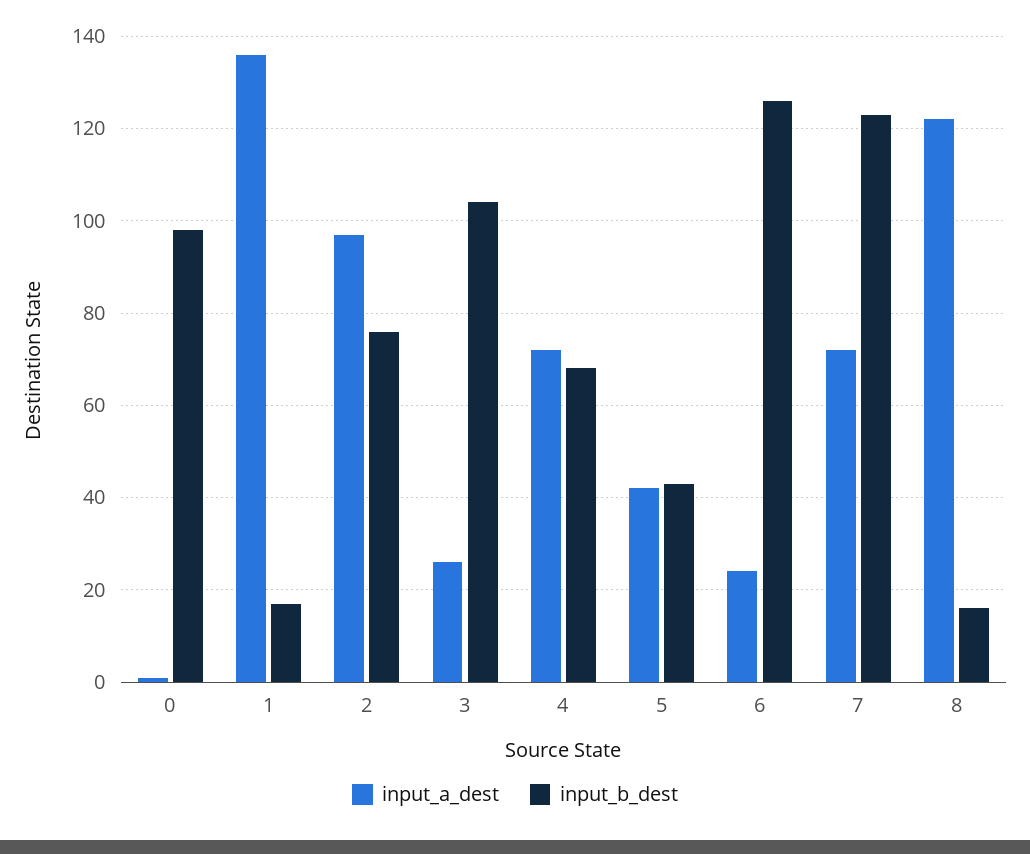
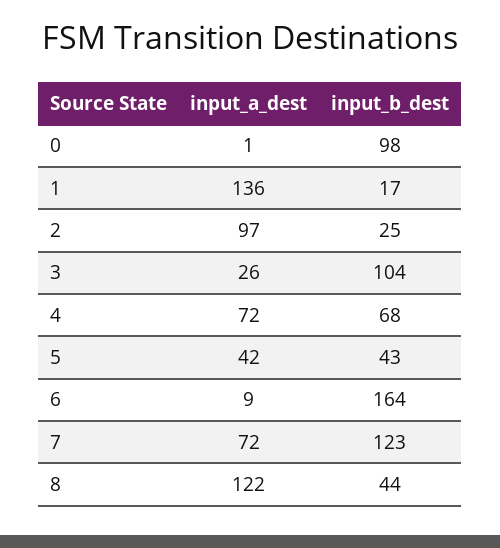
  {
    "input_a_dest": {
      "0": 1,
      "1": 136,
      "2": 97,
      "3": 26,
      "4": 72,
      "5": 42,
-     "6": 25,
+     "6": 9,
      "7": 72,
      "8": 122
    },
    "input_b_dest": {
      "0": 98,
      "1": 17,
-     "2": 75,
+     "2": 25,
      "3": 104,
      "4": 68,
      "5": 43,
-     "6": 125,
+     "6": 164,
      "7": 123,
-     "8": 15
+     "8": 44
    }
  }

